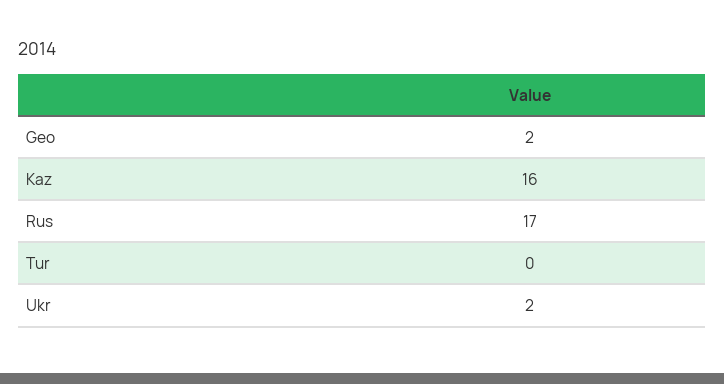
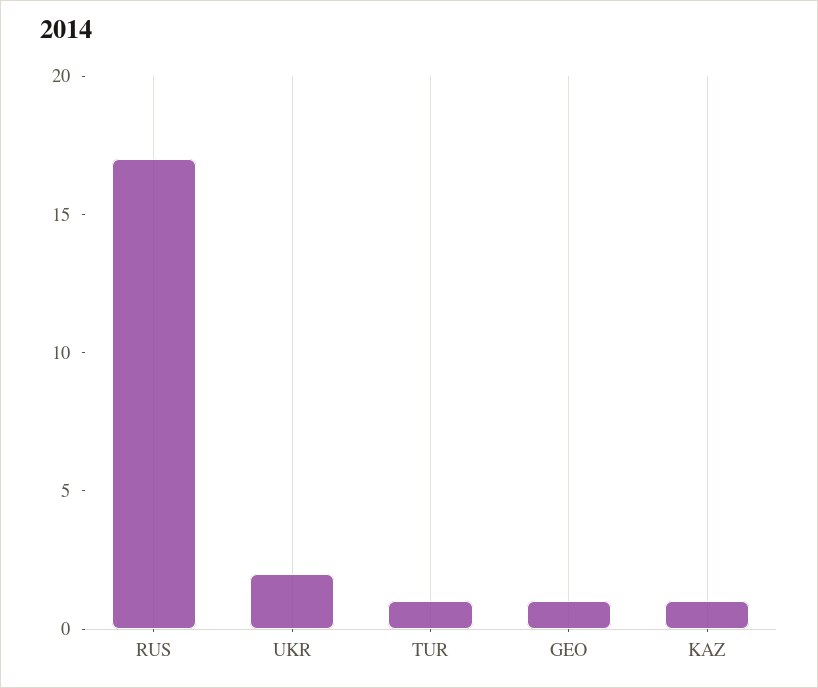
  {
-   "Geo": 2,
+   "Geo": 1,
-   "Kaz": 16,
+   "Kaz": 1,
    "Rus": 17,
-   "Tur": 0,
+   "Tur": 1,
    "Ukr": 2
  }

